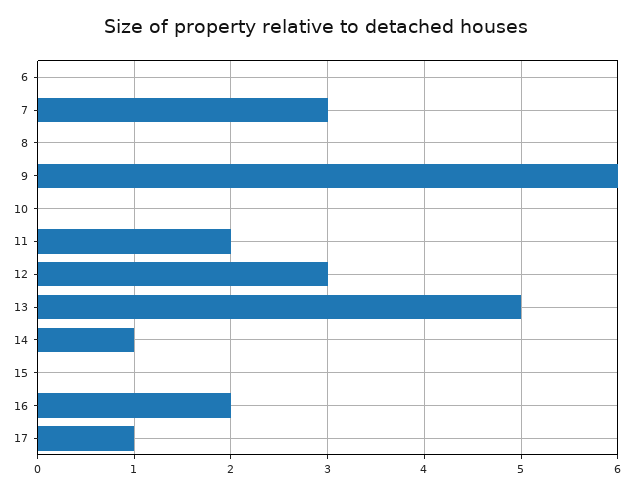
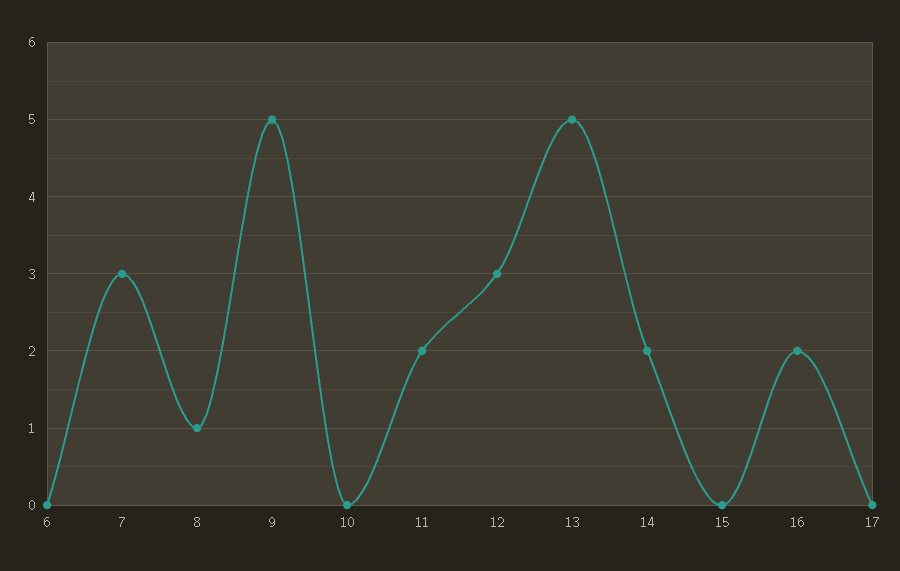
  {
    "6": 0,
    "7": 3,
-   "8": 0,
+   "8": 1,
-   "9": 6,
+   "9": 5,
    "10": 0,
    "11": 2,
    "12": 3,
    "13": 5,
-   "14": 1,
+   "14": 2,
    "15": 0,
    "16": 2,
-   "17": 1
+   "17": 0
  }

